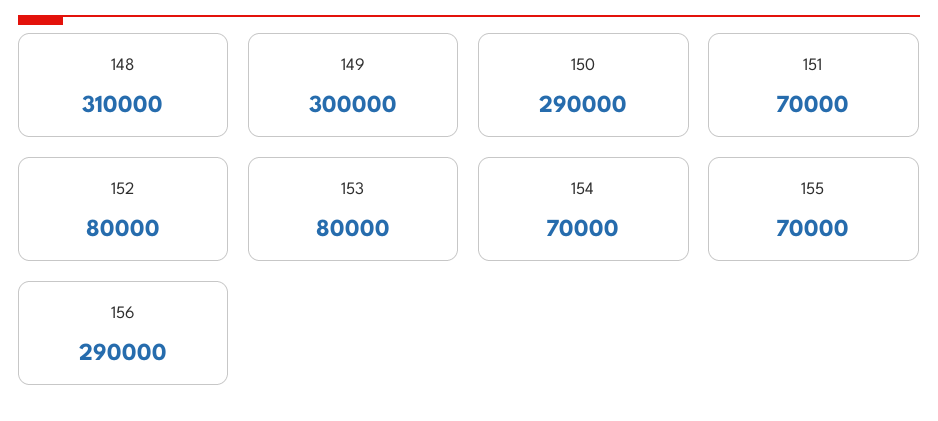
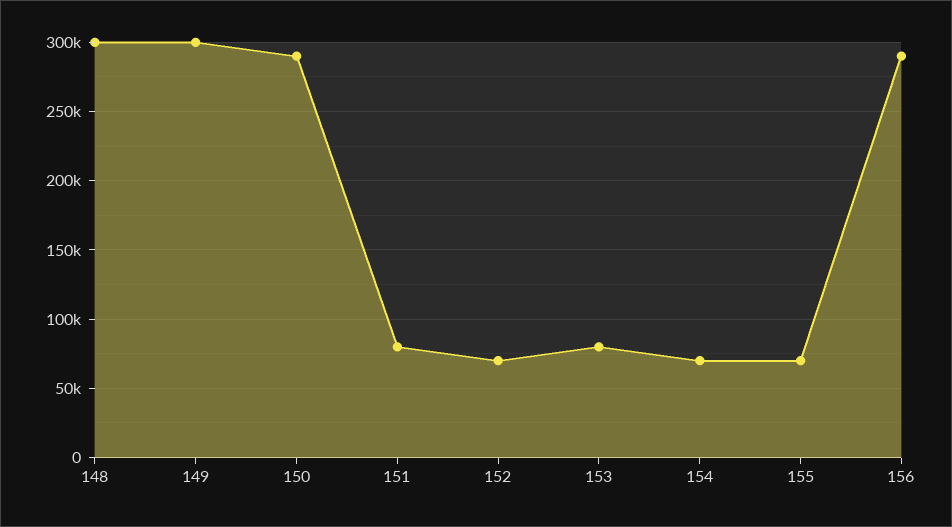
  {
-   "148": 310000,
+   "148": 300000,
    "149": 300000,
    "150": 290000,
-   "151": 70000,
+   "151": 80000,
-   "152": 80000,
+   "152": 70000,
    "153": 80000,
    "154": 70000,
    "155": 70000,
    "156": 290000
  }

